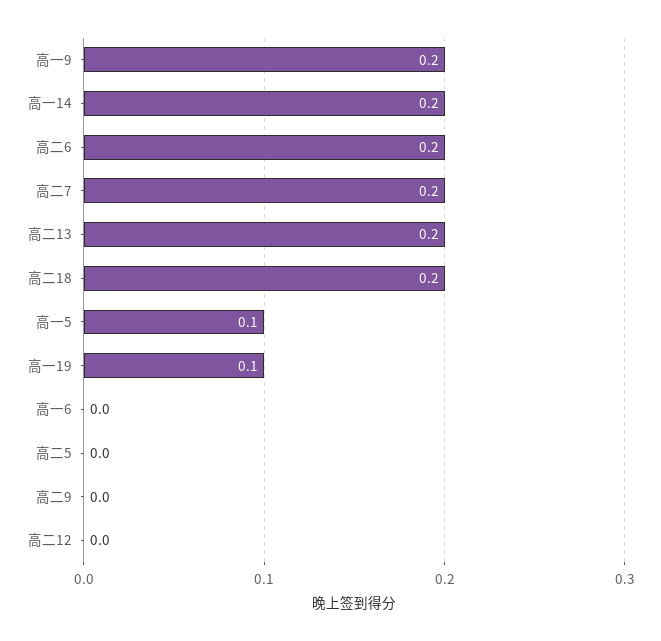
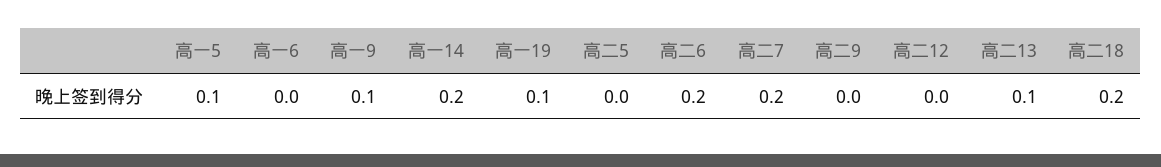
  {
-   "高一9": 0.2,
+   "高一9": 0.1,
    "高一14": 0.2,
    "高二6": 0.2,
    "高二7": 0.2,
-   "高二13": 0.2,
+   "高二13": 0.1,
    "高二18": 0.2,
    "高一5": 0.1,
    "高一19": 0.1,
    "高一6": 0,
    "高二5": 0,
    "高二9": 0,
    "高二12": 0
  }

